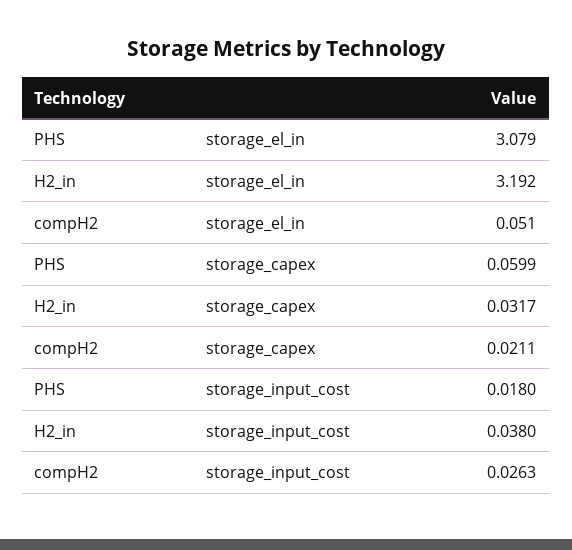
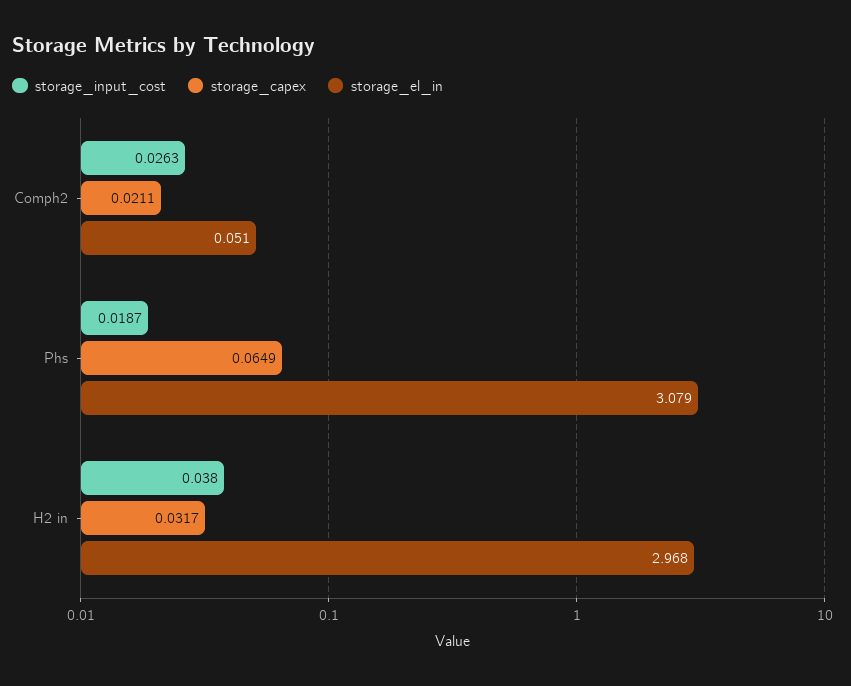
  {
    "storage_el_in": {
      "PHS": 3.079,
-     "H2_in": 3.192,
+     "H2_in": 2.968,
      "compH2": 0.051
    },
    "storage_capex": {
-     "PHS": 0.0599,
+     "PHS": 0.0649,
      "H2_in": 0.0317,
      "compH2": 0.0211
    },
    "storage_input_cost": {
-     "PHS": 0.018,
+     "PHS": 0.0187,
      "H2_in": 0.038,
      "compH2": 0.0263
    }
  }

